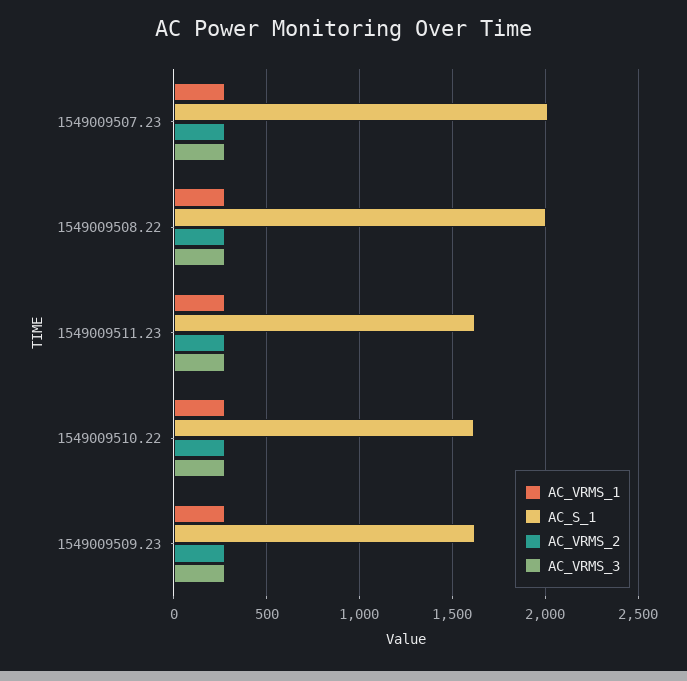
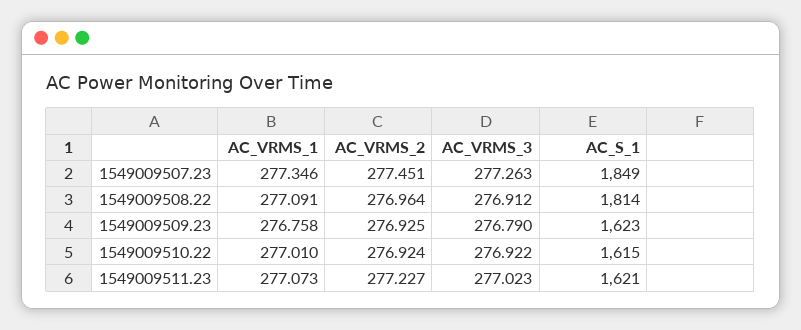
  {
    "AC_VRMS_1": {
      "1549009507.23": 277.346,
      "1549009508.22": 277.091,
      "1549009511.23": 277.073,
      "1549009510.22": 277.01,
      "1549009509.23": 276.758
    },
    "AC_S_1": {
-     "1549009507.23": 2000,
+     "1549009507.23": 1849,
-     "1549009508.22": 2000,
+     "1549009508.22": 1814,
      "1549009511.23": 1621,
      "1549009510.22": 1615,
      "1549009509.23": 1623
    },
    "AC_VRMS_2": {
      "1549009507.23": 277.451,
      "1549009508.22": 276.964,
      "1549009511.23": 277.227,
      "1549009510.22": 276.924,
      "1549009509.23": 276.925
    },
    "AC_VRMS_3": {
      "1549009507.23": 277.263,
      "1549009508.22": 276.912,
      "1549009511.23": 277.023,
      "1549009510.22": 276.922,
      "1549009509.23": 276.79
    }
  }

